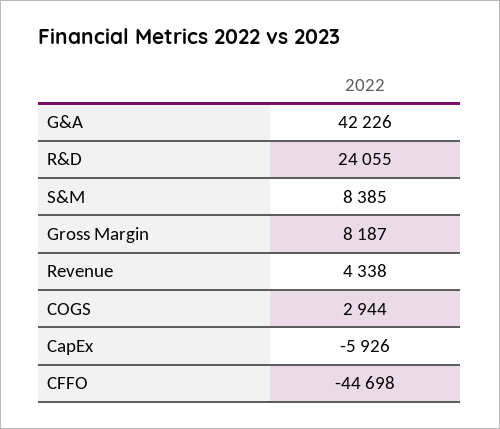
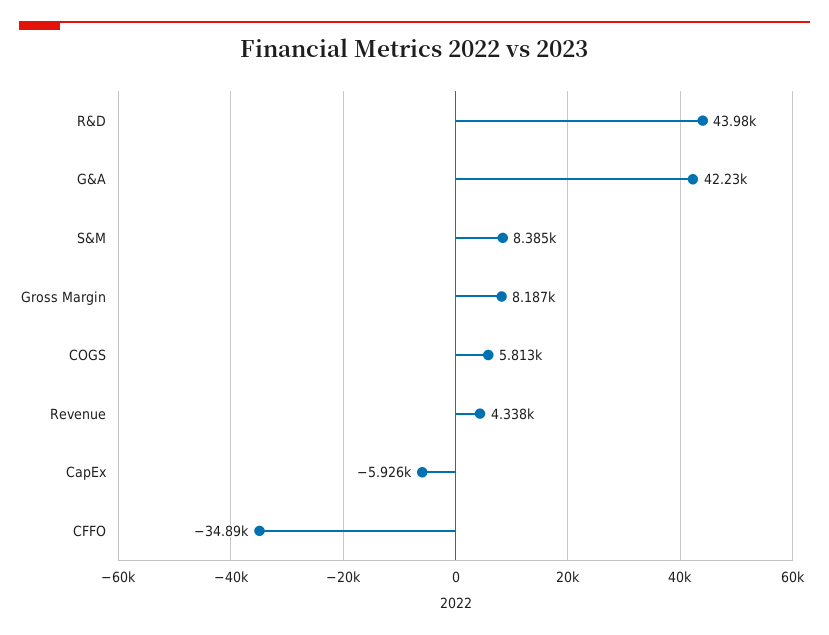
  {
    "G&A": 42226,
-   "R&D": 24055,
+   "R&D": 43980,
    "S&M": 8385,
    "Gross Margin": 8187,
    "Revenue": 4338,
-   "COGS": 2944,
+   "COGS": 5813,
    "CapEx": -5926,
-   "CFFO": -44698
+   "CFFO": -34890
  }

